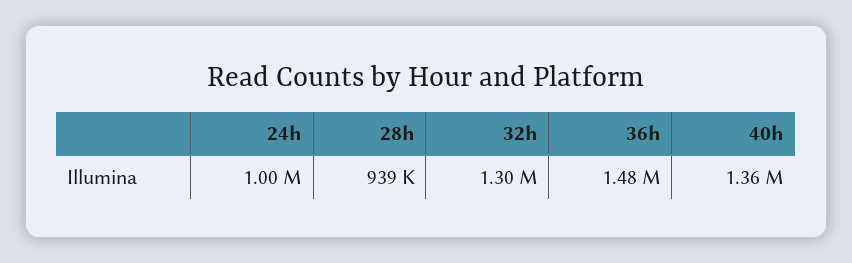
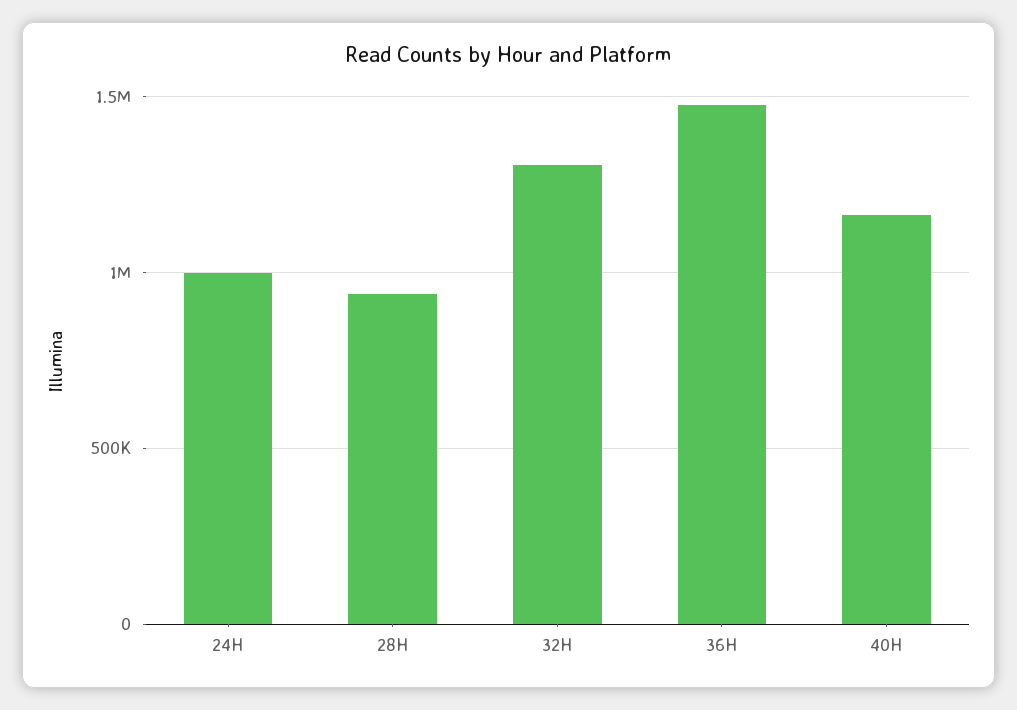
  {
    "24h": 1000000,
    "28h": 939000,
    "32h": 1300000,
    "36h": 1480000,
-   "40h": 1360000
+   "40h": 1150000
  }

